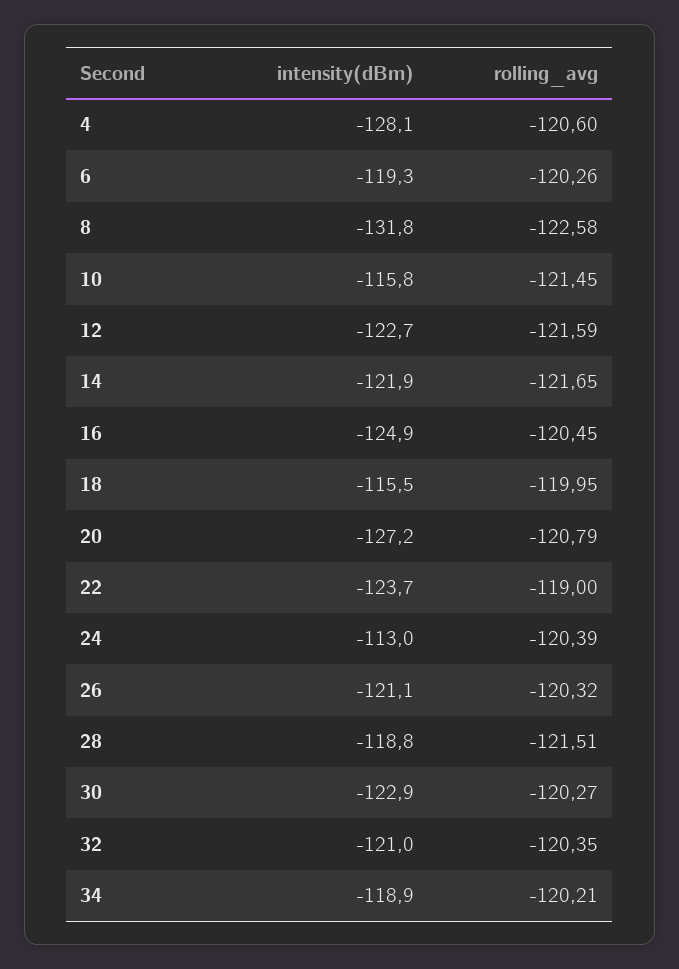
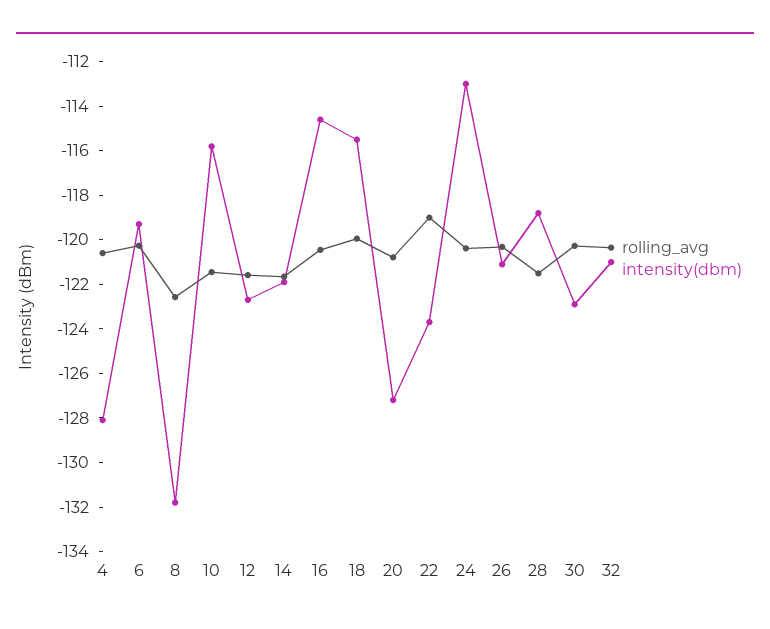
  {
    "intensity(dBm)": {
      "4": -128.1,
      "6": -119.3,
      "8": -131.8,
      "10": -115.8,
      "12": -122.7,
      "14": -121.9,
-     "16": -124.9,
+     "16": -114.5,
      "18": -115.5,
      "20": -127.2,
      "22": -123.7,
      "24": -113,
      "26": -121.1,
      "28": -118.8,
      "30": -122.9,
-     "32": -121,
+     "32": -121
-     "34": -118.9
    },
    "rolling_avg": {
      "4": -120.6,
      "6": -120.26,
      "8": -122.58,
      "10": -121.45,
      "12": -121.59,
      "14": -121.65,
      "16": -120.45,
      "18": -119.95,
      "20": -120.79,
      "22": -119,
      "24": -120.39,
      "26": -120.32,
      "28": -121.51,
      "30": -120.27,
-     "32": -120.35,
+     "32": -120.35
-     "34": -120.21
    }
  }

